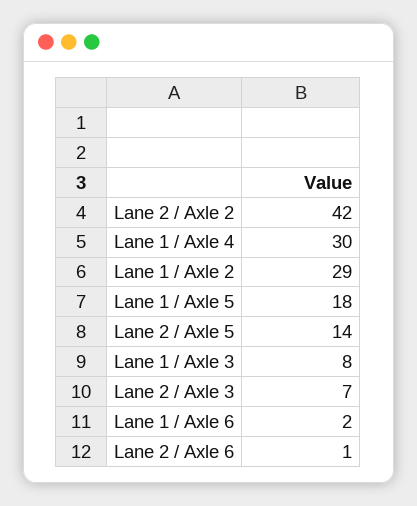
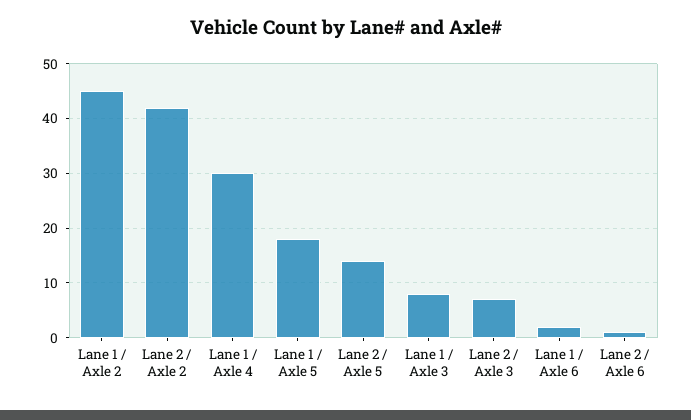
  {
    "Lane 2 / Axle 2": 42,
    "Lane 1 / Axle 4": 30,
-   "Lane 1 / Axle 2": 29,
+   "Lane 1 / Axle 2": 45,
    "Lane 1 / Axle 5": 18,
    "Lane 2 / Axle 5": 14,
    "Lane 1 / Axle 3": 8,
    "Lane 2 / Axle 3": 7,
    "Lane 1 / Axle 6": 2,
    "Lane 2 / Axle 6": 1
  }

